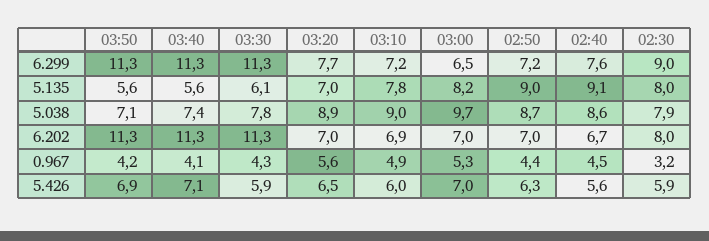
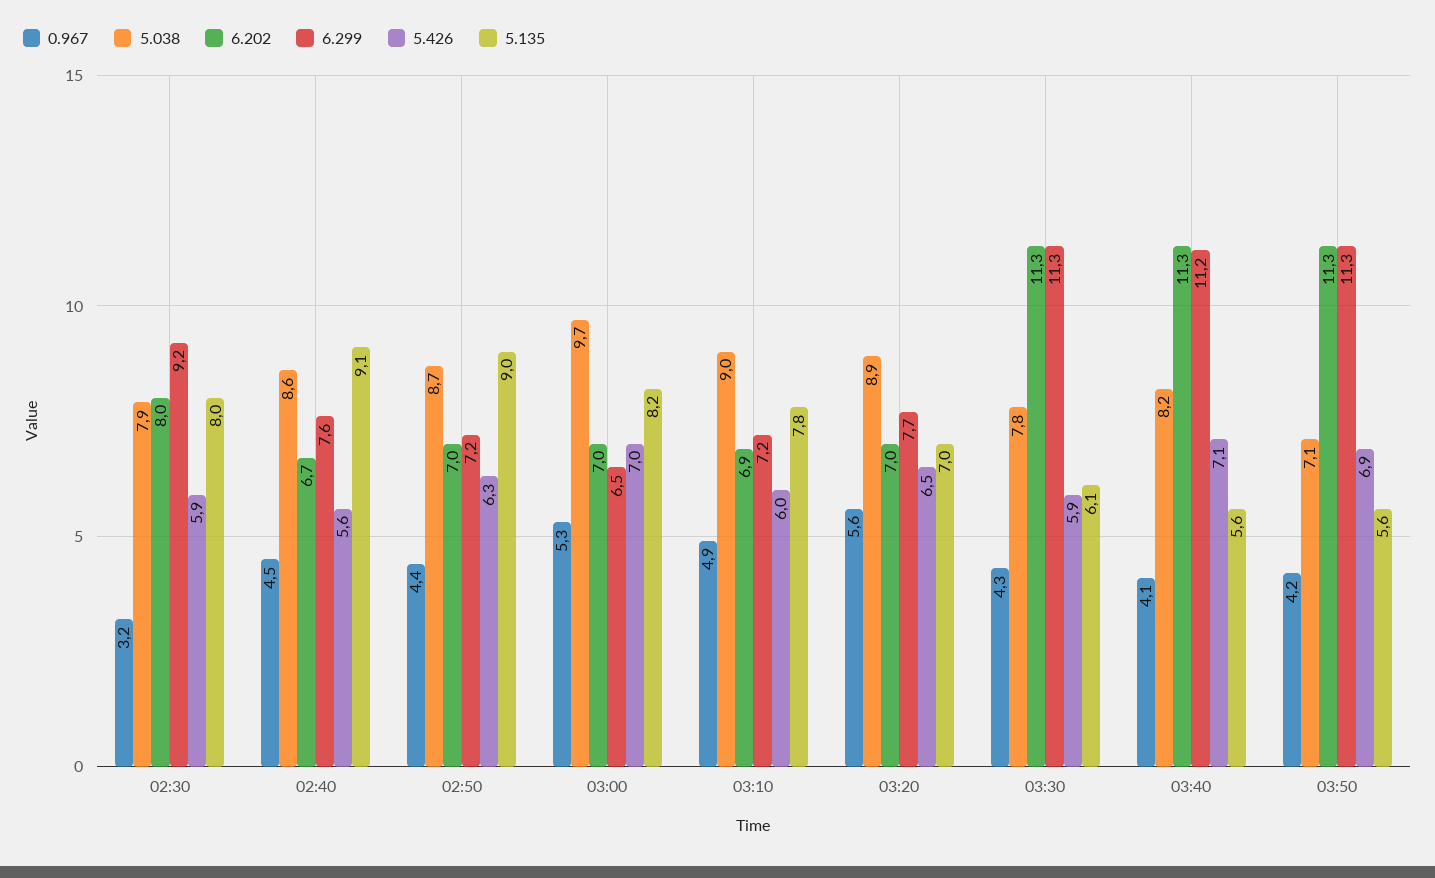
  {
    "6.299": {
      "03:50": 11.3,
-     "03:40": 11.3,
+     "03:40": 11.2,
      "03:30": 11.3,
      "03:20": 7.7,
      "03:10": 7.2,
      "03:00": 6.5,
      "02:50": 7.2,
      "02:40": 7.6,
-     "02:30": 9
+     "02:30": 9.2
    },
    "5.135": {
      "03:50": 5.6,
      "03:40": 5.6,
      "03:30": 6.1,
      "03:20": 7,
      "03:10": 7.8,
      "03:00": 8.2,
      "02:50": 9,
      "02:40": 9.1,
      "02:30": 8
    },
    "5.038": {
      "03:50": 7.1,
-     "03:40": 7.4,
+     "03:40": 8.2,
      "03:30": 7.8,
      "03:20": 8.9,
      "03:10": 9,
      "03:00": 9.7,
      "02:50": 8.7,
      "02:40": 8.6,
      "02:30": 7.9
    },
    "6.202": {
      "03:50": 11.3,
      "03:40": 11.3,
      "03:30": 11.3,
      "03:20": 7,
      "03:10": 6.9,
      "03:00": 7,
      "02:50": 7,
      "02:40": 6.7,
      "02:30": 8
    },
    "0.967": {
      "03:50": 4.2,
      "03:40": 4.1,
      "03:30": 4.3,
      "03:20": 5.6,
      "03:10": 4.9,
      "03:00": 5.3,
      "02:50": 4.4,
      "02:40": 4.5,
      "02:30": 3.2
    },
    "5.426": {
      "03:50": 6.9,
      "03:40": 7.1,
      "03:30": 5.9,
      "03:20": 6.5,
      "03:10": 6,
      "03:00": 7,
      "02:50": 6.3,
      "02:40": 5.6,
      "02:30": 5.9
    }
  }

